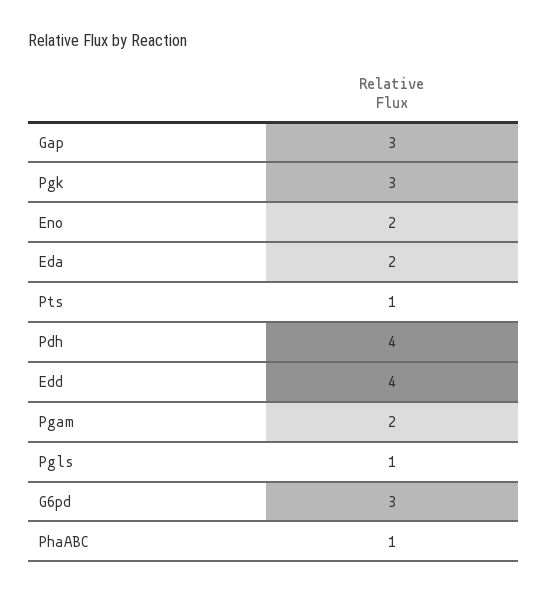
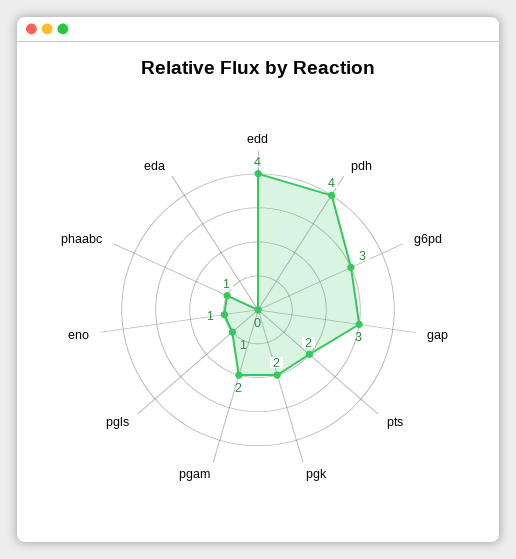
  {
    "Gap": 3,
-   "Pgk": 3,
+   "Pgk": 2,
-   "Eno": 2,
+   "Eno": 1,
-   "Eda": 2,
+   "Eda": 0,
-   "Pts": 1,
+   "Pts": 2,
    "Pdh": 4,
    "Edd": 4,
    "Pgam": 2,
    "Pgls": 1,
    "G6pd": 3,
    "PhaABC": 1
  }

